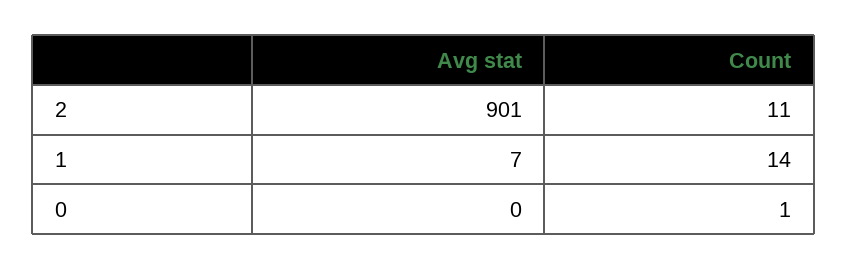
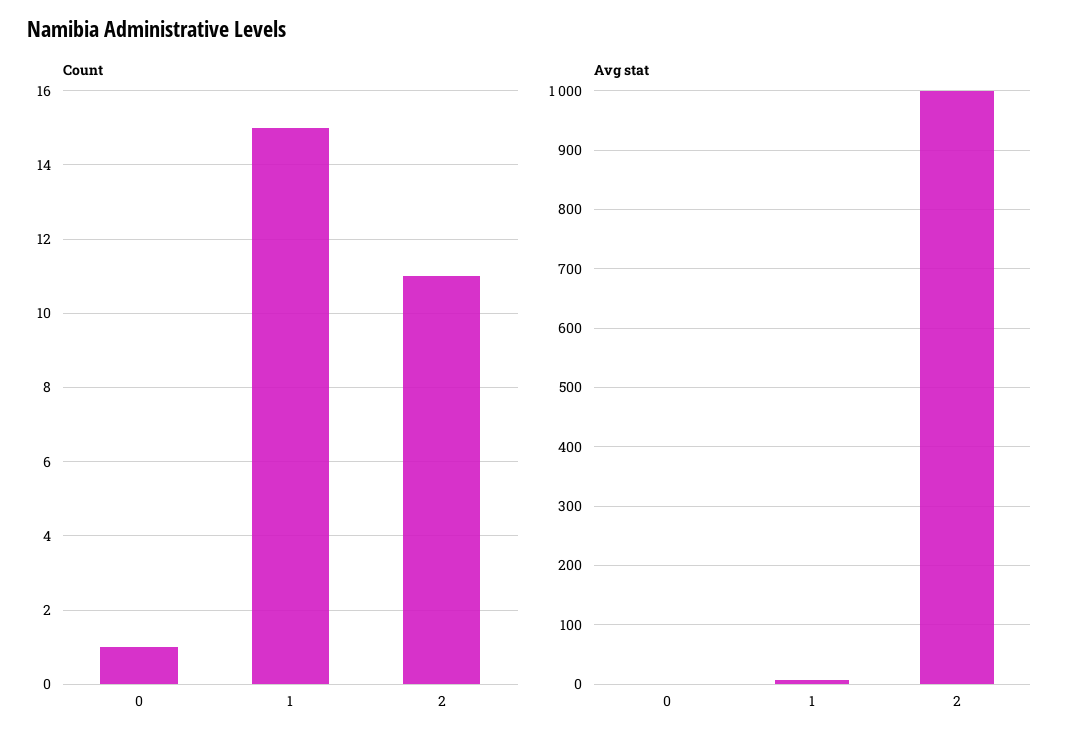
  {
    "Avg stat": {
-     "2": 901,
+     "2": 1000,
      "1": 7,
      "0": 0
    },
    "Count": {
      "2": 11,
-     "1": 14,
+     "1": 15,
      "0": 1
    }
  }

